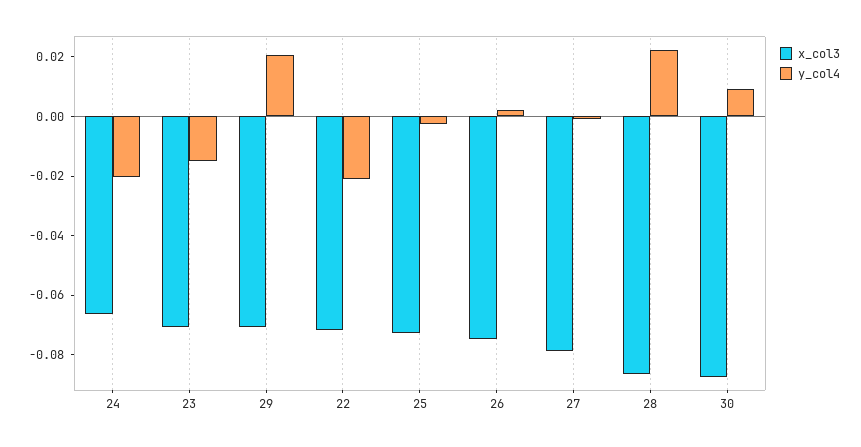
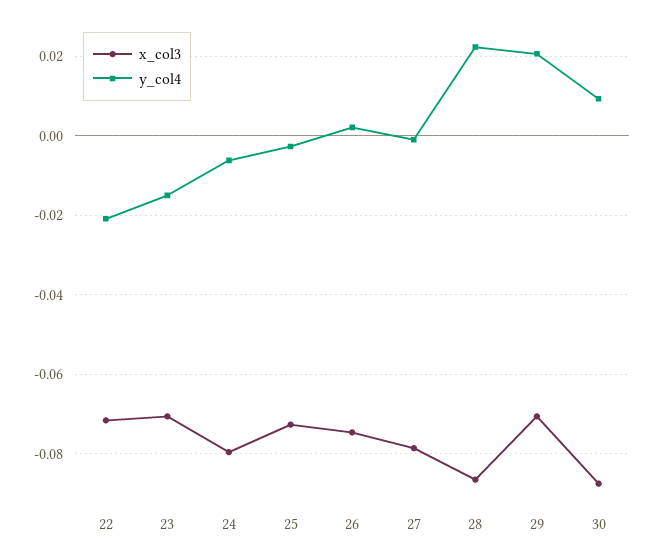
  {
    "x_col3": {
-     "24": -0.065,
+     "24": -0.08,
      "23": -0.07,
      "29": -0.07,
      "22": -0.072,
      "25": -0.072,
      "26": -0.074,
      "27": -0.078,
      "28": -0.086,
      "30": -0.088
    },
    "y_col4": {
-     "24": -0.02,
+     "24": -0.006,
      "23": -0.016,
      "29": 0.02,
      "22": -0.02,
      "25": -0.002,
      "26": 0.002,
      "27": -0.002,
      "28": 0.022,
      "30": 0.01
    }
  }

